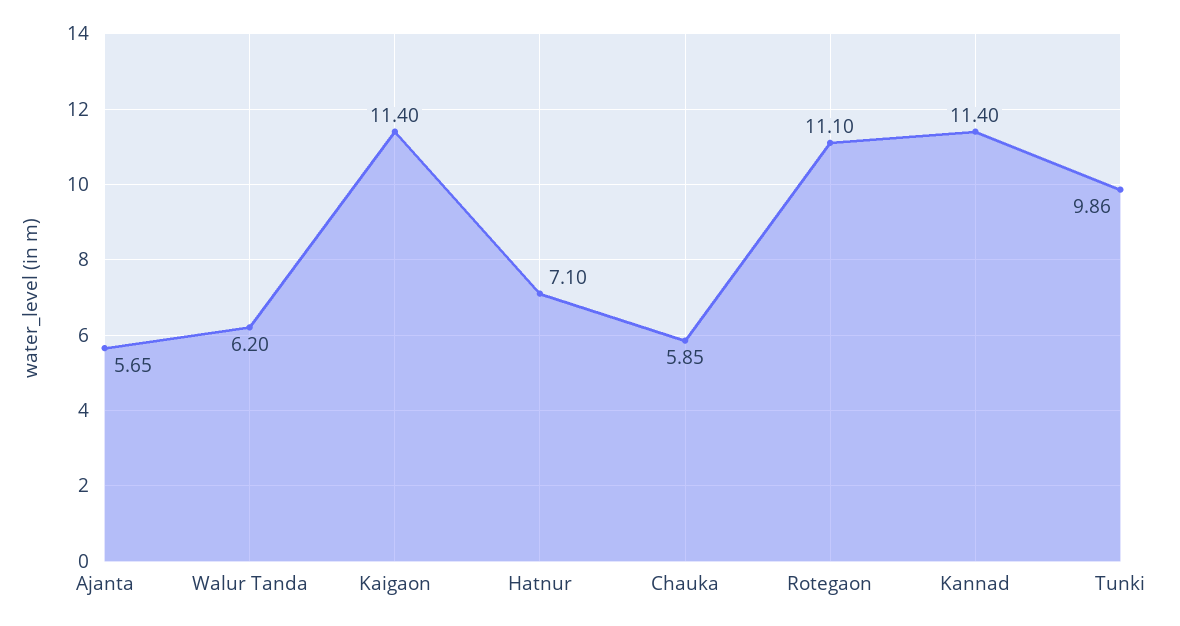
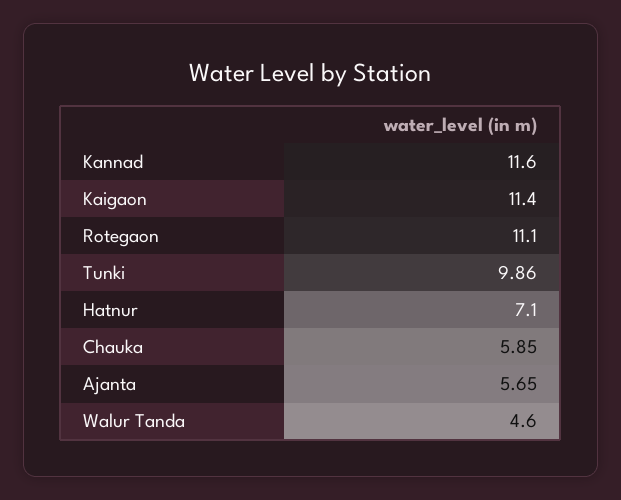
  {
    "Ajanta": 5.65,
-   "Walur Tanda": 6.2,
+   "Walur Tanda": 4.6,
    "Kaigaon": 11.4,
    "Hatnur": 7.1,
    "Chauka": 5.85,
    "Rotegaon": 11.1,
-   "Kannad": 11.4,
+   "Kannad": 11.6,
    "Tunki": 9.86
  }

